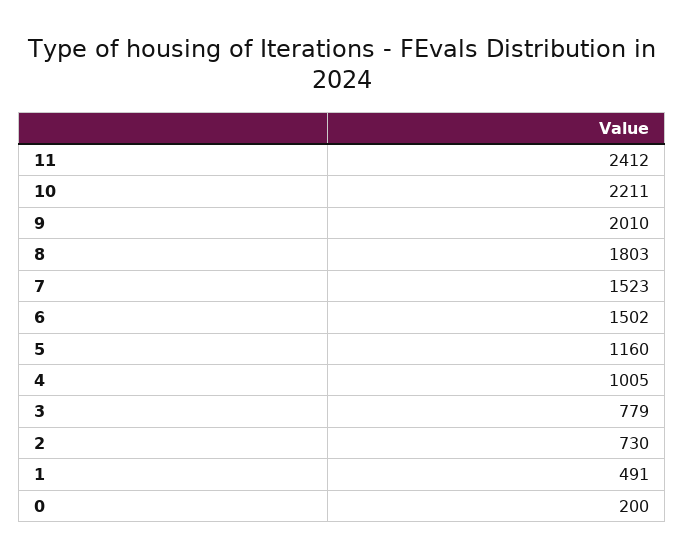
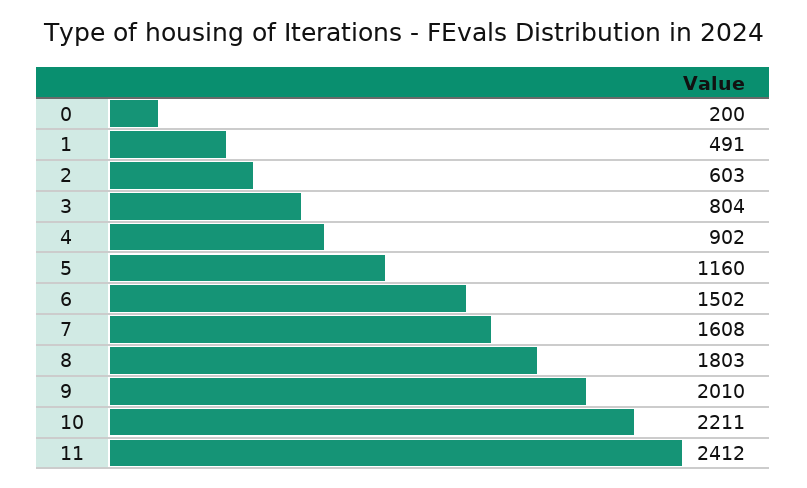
  {
    "11": 2412,
    "10": 2211,
    "9": 2010,
    "8": 1803,
-   "7": 1523,
+   "7": 1608,
    "6": 1502,
    "5": 1160,
-   "4": 1005,
+   "4": 902,
-   "3": 779,
+   "3": 804,
-   "2": 730,
+   "2": 603,
    "1": 491,
    "0": 200
  }

